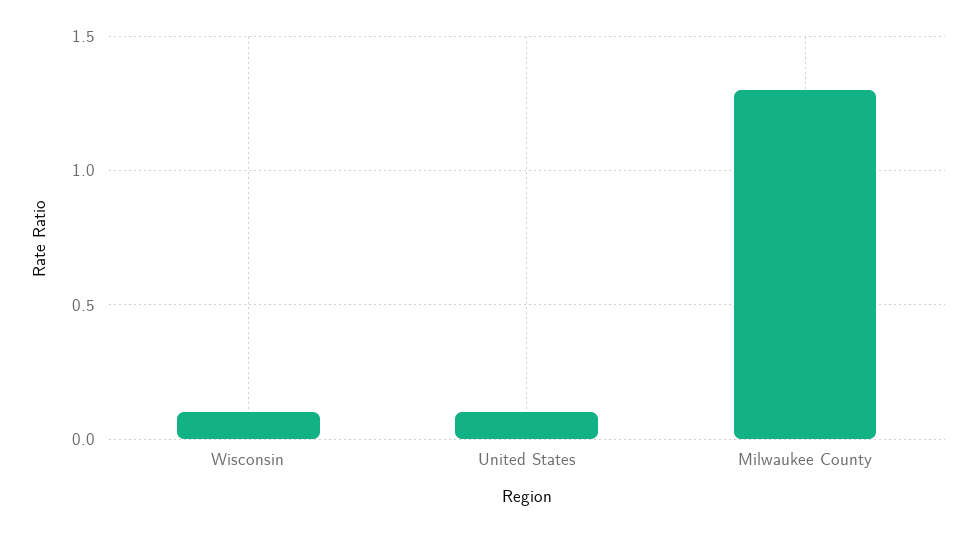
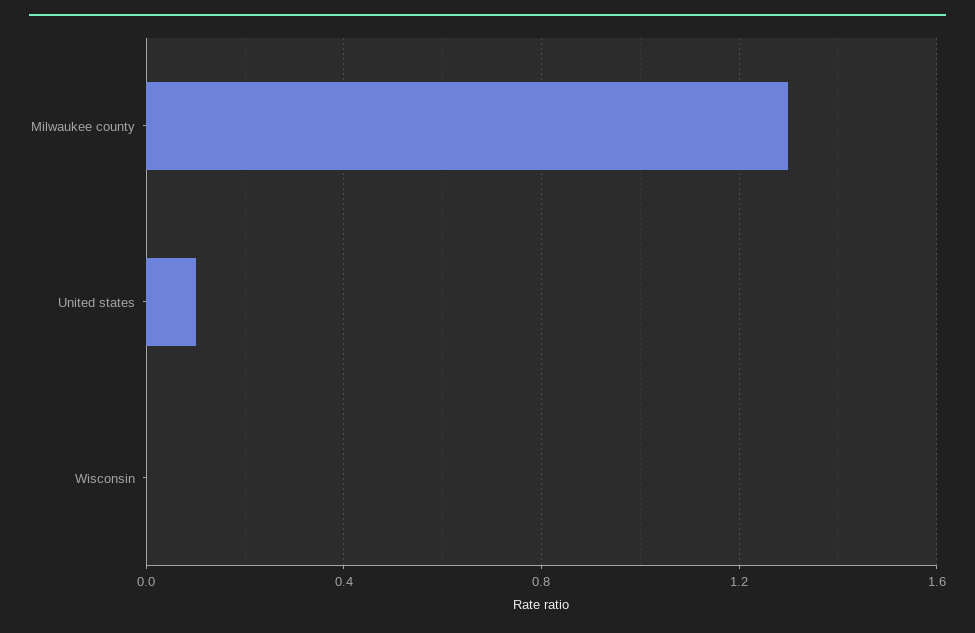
  {
-   "Wisconsin": 0.1,
+   "Wisconsin": 0,
    "United States": 0.1,
    "Milwaukee County": 1.3
  }

